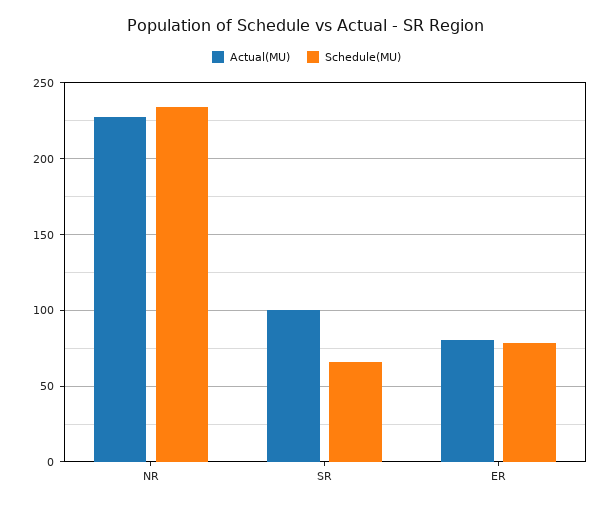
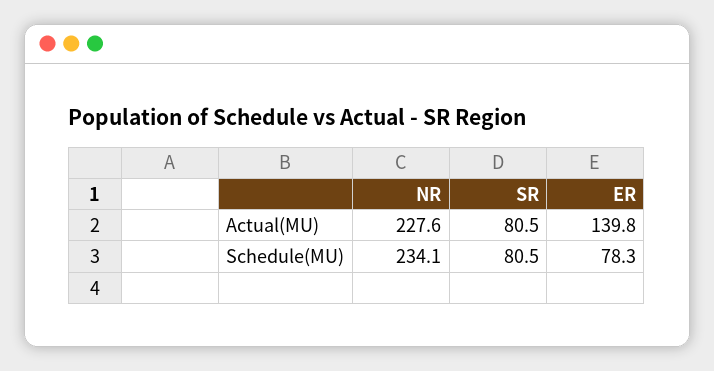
  {
    "Actual(MU)": {
      "NR": 227.6,
-     "SR": 100,
+     "SR": 80.5,
-     "ER": 80
+     "ER": 139.8
    },
    "Schedule(MU)": {
      "NR": 234.1,
-     "SR": 65,
+     "SR": 80.5,
      "ER": 78.3
    }
  }

